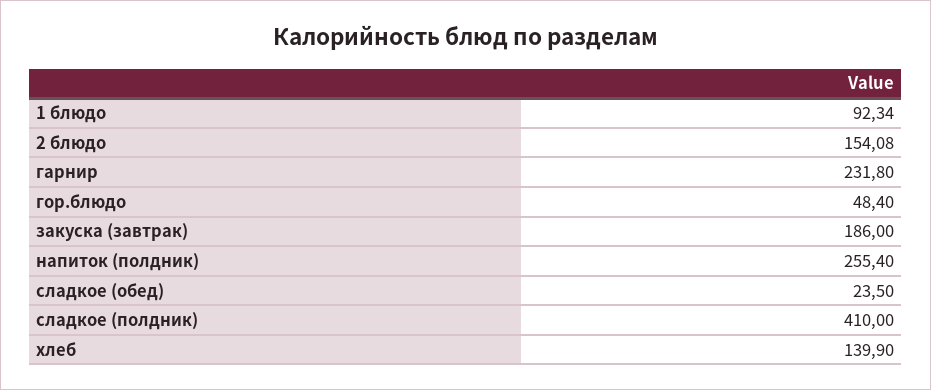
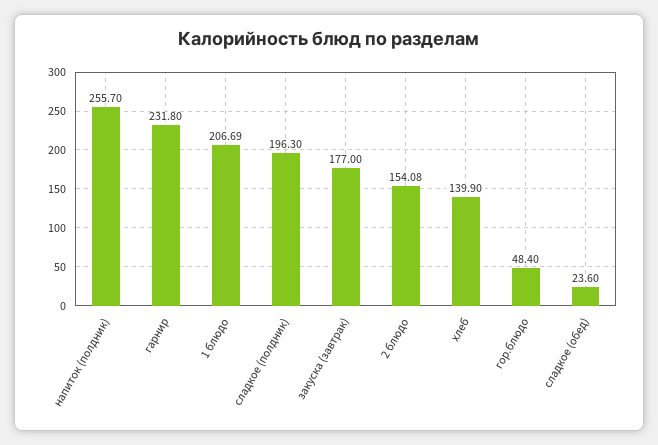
  {
-   "1 блюдо": 92.34,
+   "1 блюдо": 206.69,
    "2 блюдо": 154.08,
    "гарнир": 231.8,
    "гор.блюдо": 48.4,
-   "закуска (завтрак)": 186,
+   "закуска (завтрак)": 177,
-   "напиток (полдник)": 255.4,
+   "напиток (полдник)": 255.7,
-   "сладкое (обед)": 23.5,
+   "сладкое (обед)": 23.6,
-   "сладкое (полдник)": 410,
+   "сладкое (полдник)": 196.3,
    "хлеб": 139.9
  }

